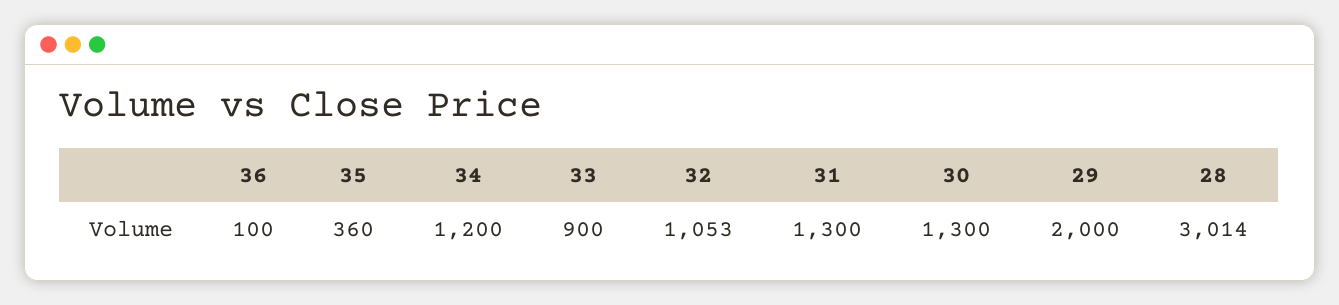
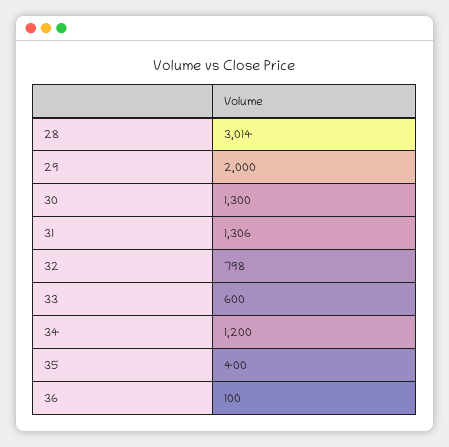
  {
    "36": 100,
-   "35": 360,
+   "35": 400,
    "34": 1200,
-   "33": 900,
+   "33": 600,
-   "32": 1053,
+   "32": 798,
-   "31": 1300,
+   "31": 1306,
    "30": 1300,
    "29": 2000,
    "28": 3014
  }

